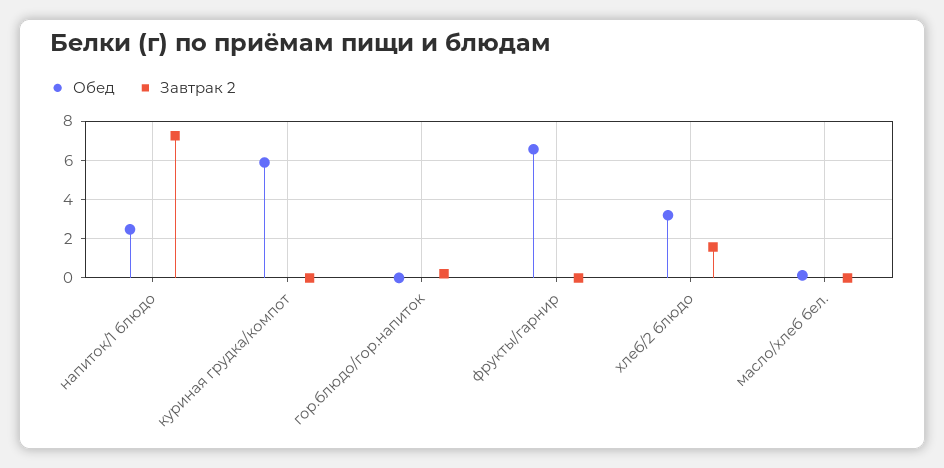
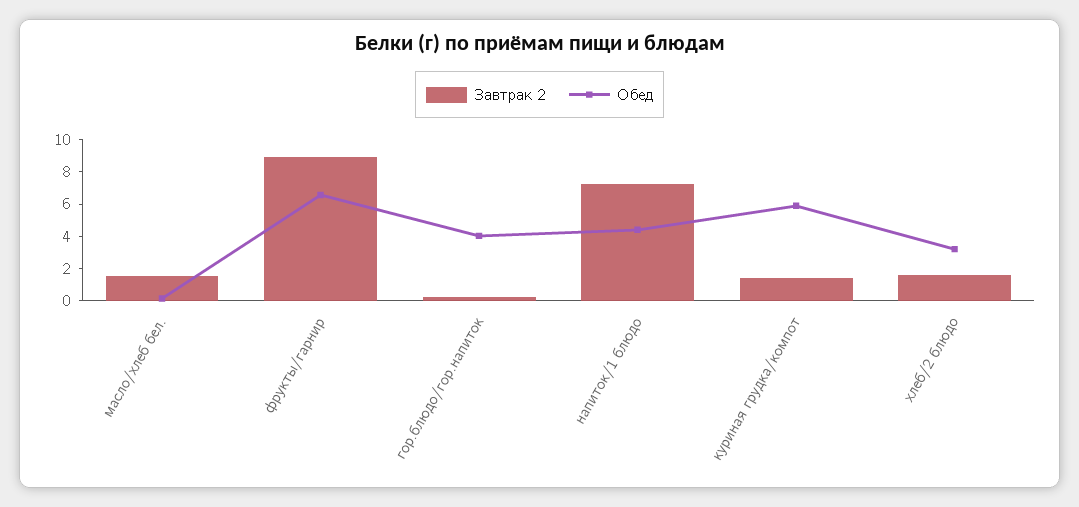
  {
    "Обед": {
-     "напиток/1 блюдо": 2.5,
+     "напиток/1 блюдо": 4.5,
      "куриная грудка/компот": 6,
-     "гор.блюдо/гор.напиток": 0,
+     "гор.блюдо/гор.напиток": 4,
      "фрукты/гарнир": 6.5,
      "хлеб/2 блюдо": 3,
      "масло/хлеб бел.": 0
    },
    "Завтрак 2": {
      "напиток/1 блюдо": 7.5,
-     "куриная грудка/компот": 0,
+     "куриная грудка/компот": 1.5,
      "гор.блюдо/гор.напиток": 0,
-     "фрукты/гарнир": 0,
+     "фрукты/гарнир": 9,
      "хлеб/2 блюдо": 1.5,
-     "масло/хлеб бел.": 0
+     "масло/хлеб бел.": 1.5
    }
  }

